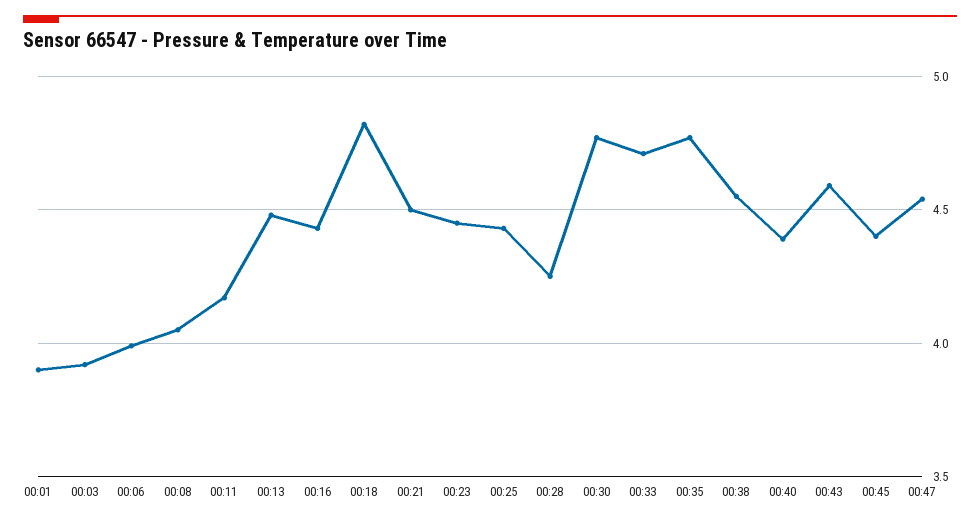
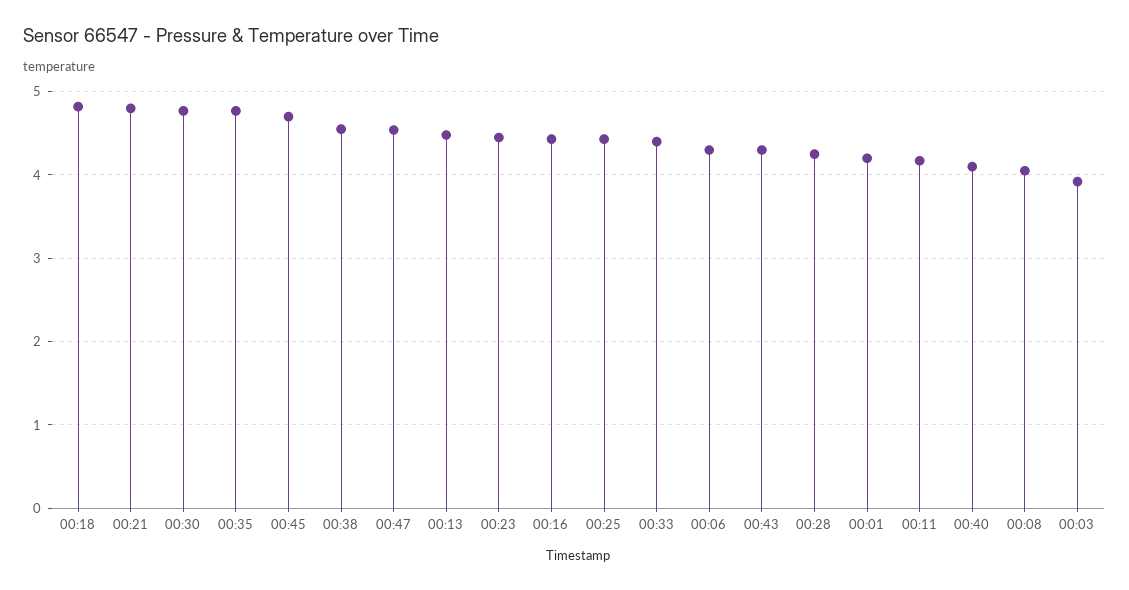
  {
-   "00:01": 3.9,
+   "00:01": 4.2,
    "00:03": 3.9,
-   "00:06": 4,
+   "00:06": 4.3,
    "00:08": 4.05,
    "00:11": 4.15,
    "00:13": 4.5,
    "00:16": 4.45,
    "00:18": 4.8,
-   "00:21": 4.5,
+   "00:21": 4.8,
    "00:23": 4.45,
    "00:25": 4.45,
    "00:28": 4.25,
    "00:30": 4.75,
-   "00:33": 4.7,
+   "00:33": 4.4,
    "00:35": 4.75,
    "00:38": 4.55,
-   "00:40": 4.4,
+   "00:40": 4.1,
-   "00:43": 4.6,
+   "00:43": 4.3,
-   "00:45": 4.4,
+   "00:45": 4.7,
    "00:47": 4.55
  }

